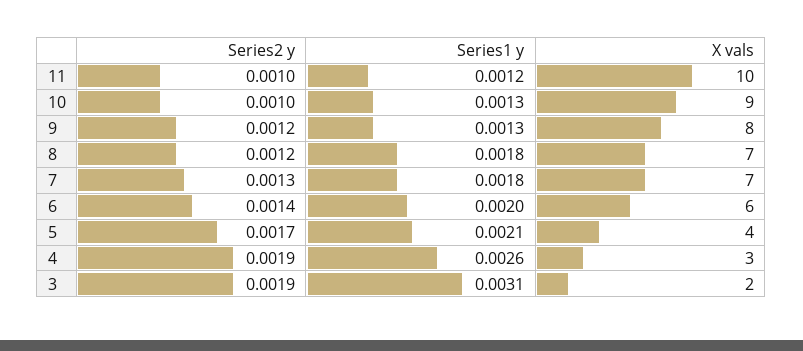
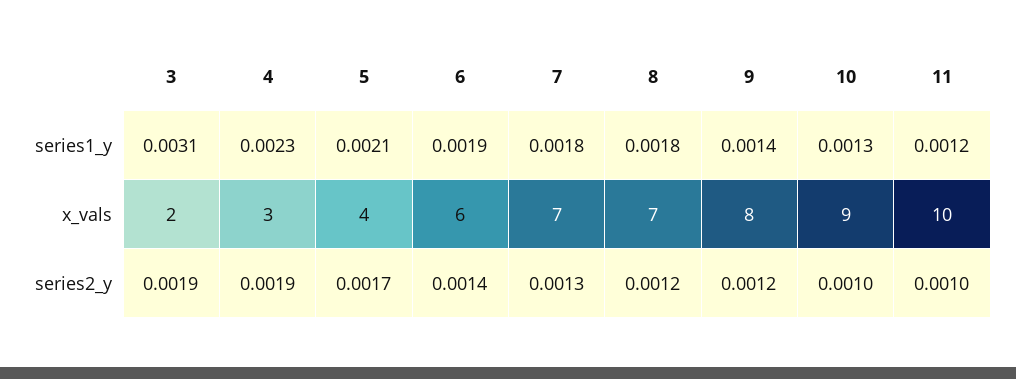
  {
    "Series2 y": {
      "11": 0.001,
      "10": 0.001,
      "9": 0.0012,
      "8": 0.0012,
      "7": 0.0013,
      "6": 0.0014,
      "5": 0.0017,
      "4": 0.0019,
      "3": 0.0019
    },
    "Series1 y": {
      "11": 0.0012,
      "10": 0.0013,
-     "9": 0.0013,
+     "9": 0.0014,
      "8": 0.0018,
      "7": 0.0018,
-     "6": 0.002,
+     "6": 0.0019,
      "5": 0.0021,
-     "4": 0.0026,
+     "4": 0.0023,
      "3": 0.0031
    },
    "X vals": {
      "11": 10,
      "10": 9,
      "9": 8,
      "8": 7,
      "7": 7,
      "6": 6,
      "5": 4,
      "4": 3,
      "3": 2
    }
  }

